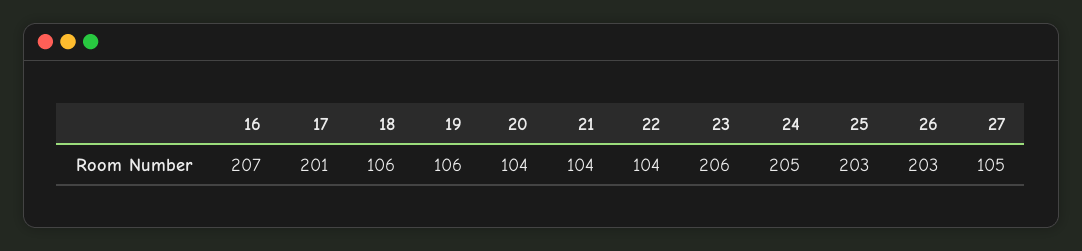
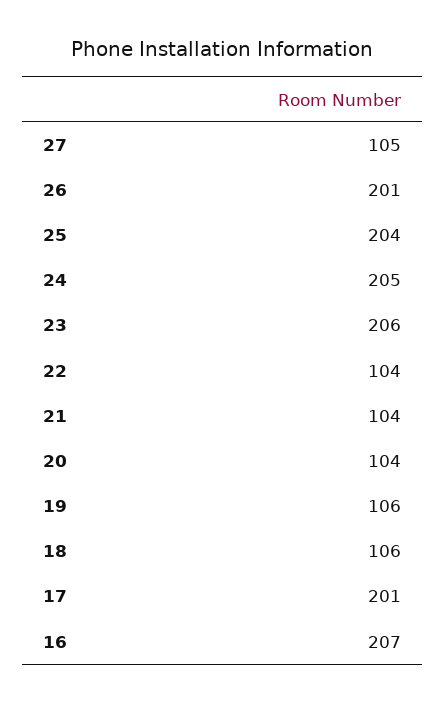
  {
    "16": 207,
    "17": 201,
    "18": 106,
    "19": 106,
    "20": 104,
    "21": 104,
    "22": 104,
    "23": 206,
    "24": 205,
-   "25": 203,
+   "25": 204,
-   "26": 203,
+   "26": 201,
    "27": 105
  }

